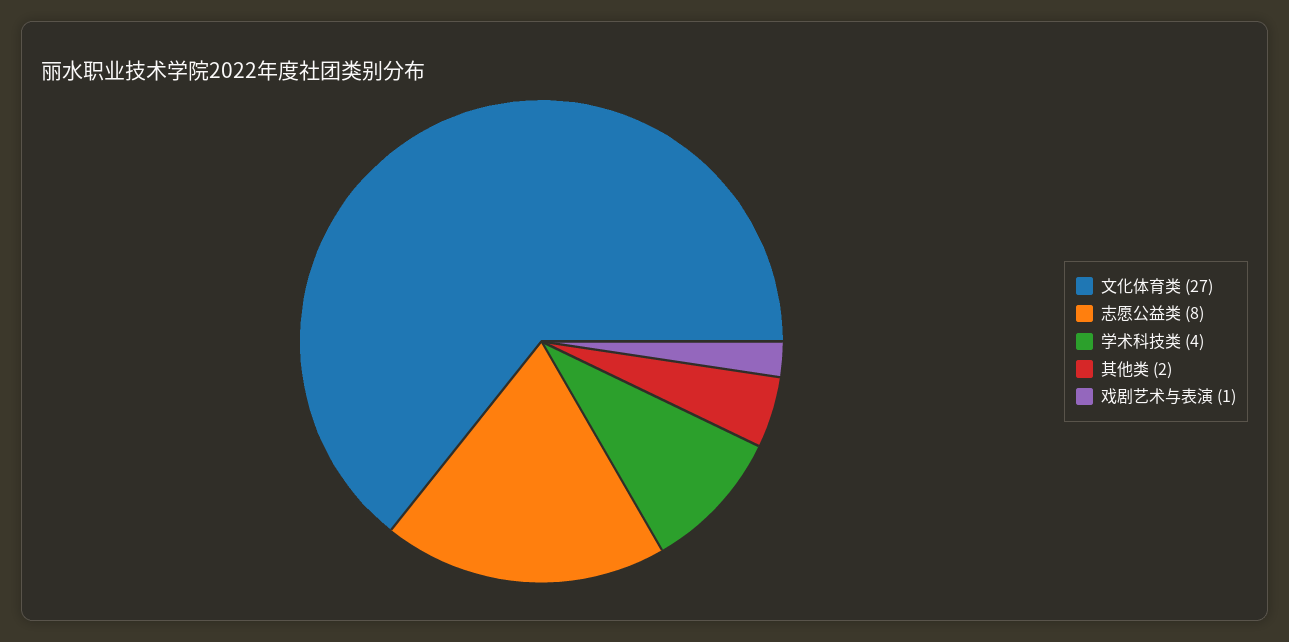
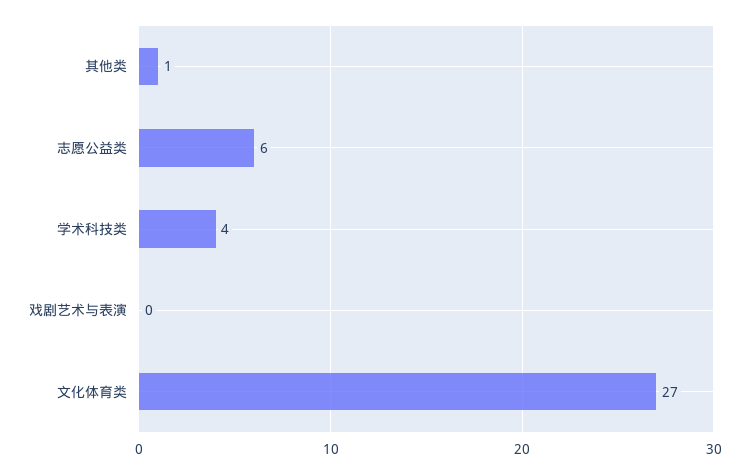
  {
    "文化体育类": 27,
-   "志愿公益类": 8,
+   "志愿公益类": 6,
    "学术科技类": 4,
-   "其他类": 2,
+   "其他类": 1,
-   "戏剧艺术与表演": 1
+   "戏剧艺术与表演": 0
  }

